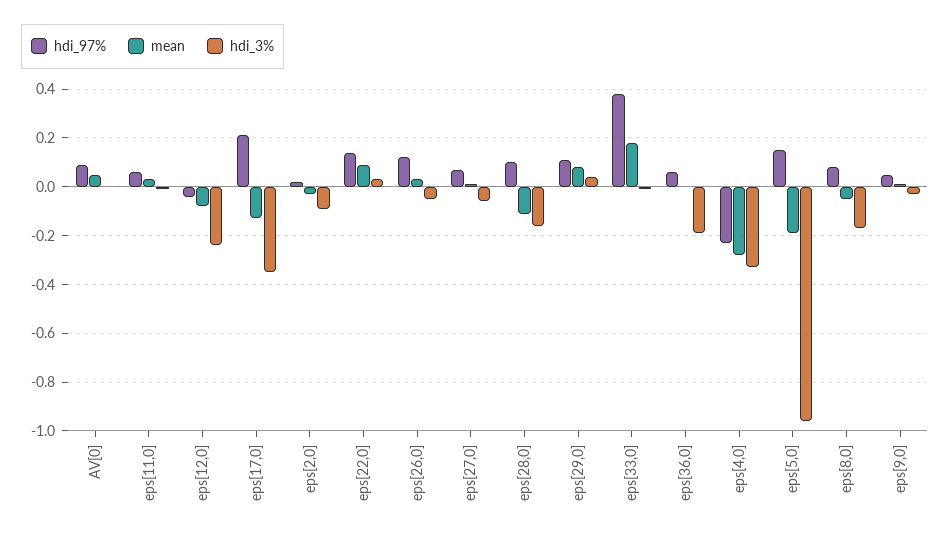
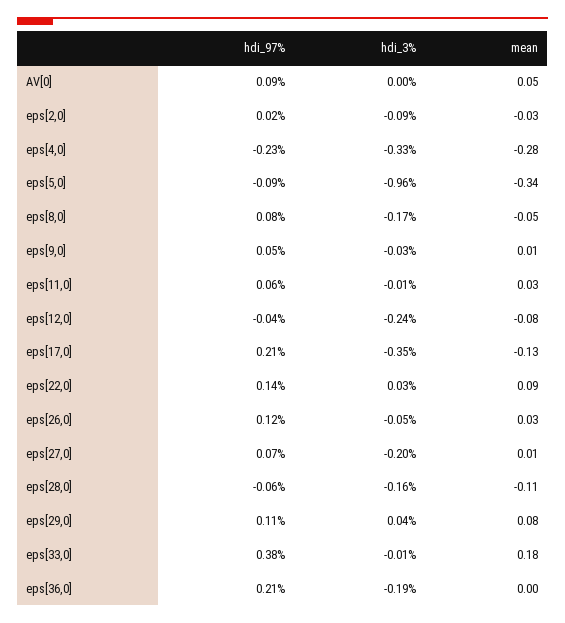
  {
    "hdi_97%": {
      "AV[0]": 0.09,
      "eps[11,0]": 0.06,
      "eps[12,0]": -0.04,
      "eps[17,0]": 0.21,
      "eps[2,0]": 0.02,
      "eps[22,0]": 0.14,
      "eps[26,0]": 0.12,
      "eps[27,0]": 0.07,
-     "eps[28,0]": 0.1,
+     "eps[28,0]": -0.06,
      "eps[29,0]": 0.11,
      "eps[33,0]": 0.38,
-     "eps[36,0]": 0.05,
+     "eps[36,0]": 0.21,
      "eps[4,0]": -0.23,
-     "eps[5,0]": 0.15,
+     "eps[5,0]": -0.09,
      "eps[8,0]": 0.08,
      "eps[9,0]": 0.05
    },
    "mean": {
      "AV[0]": 0.05,
      "eps[11,0]": 0.03,
      "eps[12,0]": -0.08,
      "eps[17,0]": -0.13,
      "eps[2,0]": -0.03,
      "eps[22,0]": 0.09,
      "eps[26,0]": 0.03,
      "eps[27,0]": 0.01,
      "eps[28,0]": -0.11,
      "eps[29,0]": 0.08,
      "eps[33,0]": 0.18,
      "eps[36,0]": 0,
      "eps[4,0]": -0.28,
-     "eps[5,0]": -0.2,
+     "eps[5,0]": -0.34,
      "eps[8,0]": -0.05,
      "eps[9,0]": 0.01
    },
    "hdi_3%": {
      "AV[0]": 0,
      "eps[11,0]": -0.01,
      "eps[12,0]": -0.24,
      "eps[17,0]": -0.35,
      "eps[2,0]": -0.09,
      "eps[22,0]": 0.03,
      "eps[26,0]": -0.05,
-     "eps[27,0]": -0.05,
+     "eps[27,0]": -0.2,
      "eps[28,0]": -0.16,
      "eps[29,0]": 0.04,
      "eps[33,0]": -0.01,
      "eps[36,0]": -0.19,
      "eps[4,0]": -0.33,
      "eps[5,0]": -0.96,
      "eps[8,0]": -0.17,
      "eps[9,0]": -0.03
    }
  }

